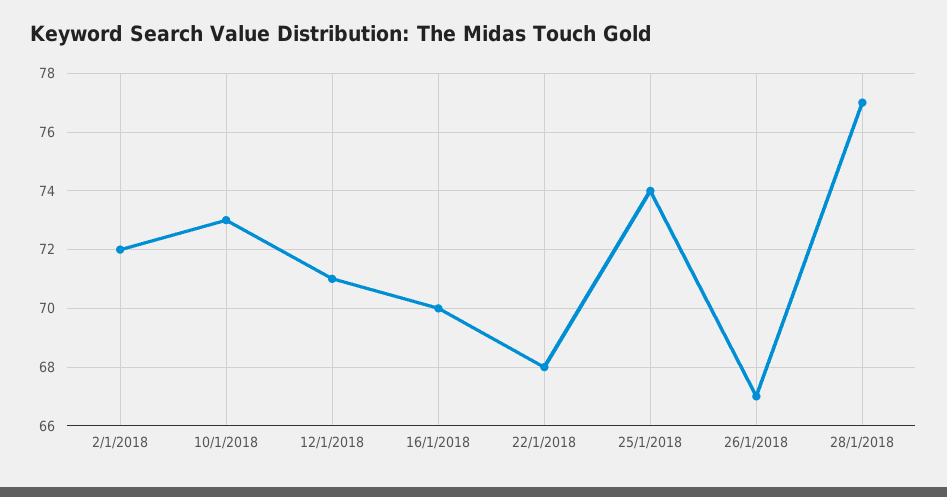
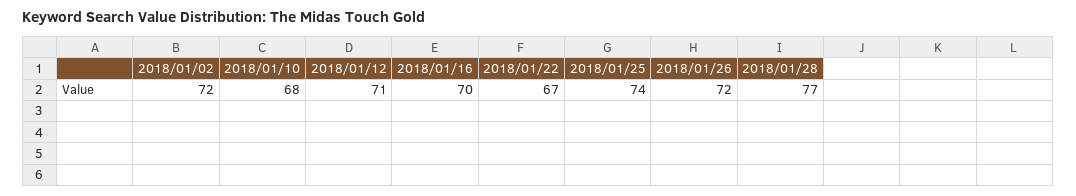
  {
    "2/1/2018": 72,
-   "10/1/2018": 73,
+   "10/1/2018": 68,
    "12/1/2018": 71,
    "16/1/2018": 70,
-   "22/1/2018": 68,
+   "22/1/2018": 67,
    "25/1/2018": 74,
-   "26/1/2018": 67,
+   "26/1/2018": 72,
    "28/1/2018": 77
  }

